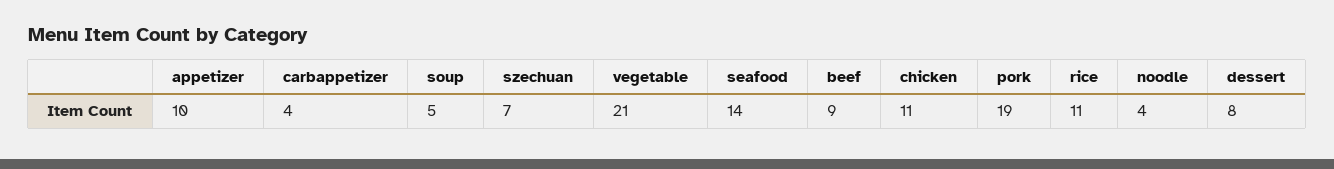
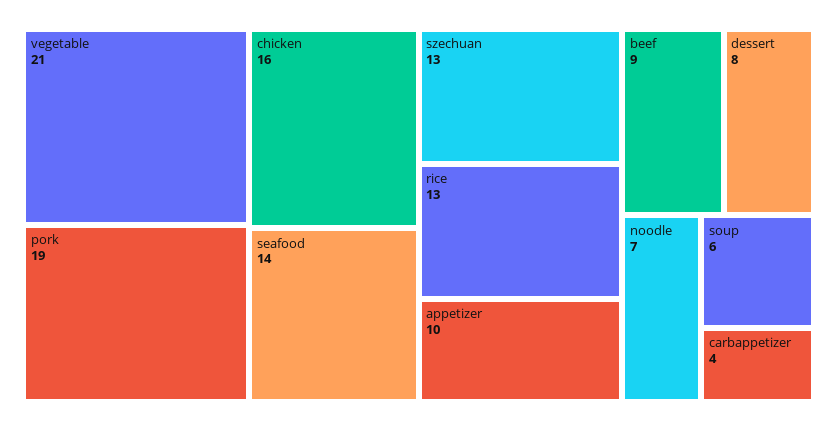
  {
    "appetizer": 10,
    "carbappetizer": 4,
-   "soup": 5,
+   "soup": 6,
-   "szechuan": 7,
+   "szechuan": 13,
    "vegetable": 21,
    "seafood": 14,
    "beef": 9,
-   "chicken": 11,
+   "chicken": 16,
    "pork": 19,
-   "rice": 11,
+   "rice": 13,
-   "noodle": 4,
+   "noodle": 7,
    "dessert": 8
  }

